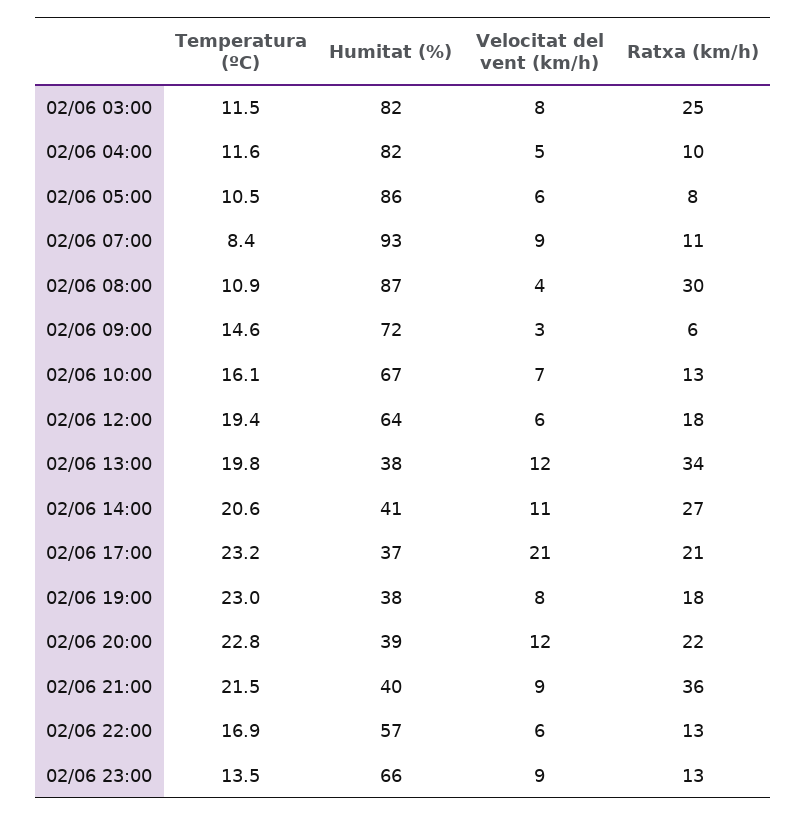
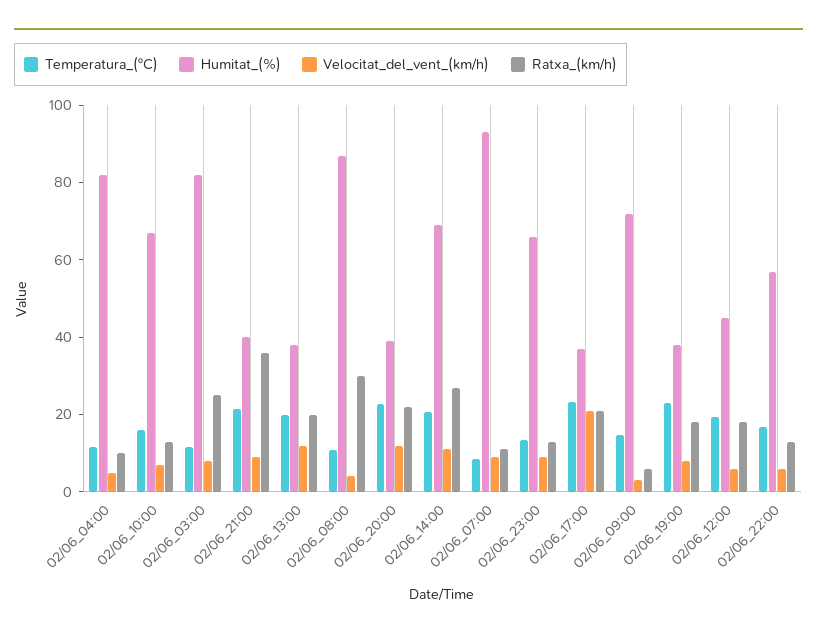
  {
    "Temperatura (ºC)": {
      "02/06 03:00": 11.5,
      "02/06 04:00": 11.6,
-     "02/06 05:00": 10.5,
      "02/06 07:00": 8.4,
      "02/06 08:00": 10.9,
      "02/06 09:00": 14.6,
      "02/06 10:00": 16.1,
      "02/06 12:00": 19.4,
      "02/06 13:00": 19.8,
      "02/06 14:00": 20.6,
      "02/06 17:00": 23.2,
      "02/06 19:00": 23,
      "02/06 20:00": 22.8,
      "02/06 21:00": 21.5,
      "02/06 22:00": 16.9,
      "02/06 23:00": 13.5
    },
    "Humitat (%)": {
      "02/06 03:00": 82,
      "02/06 04:00": 82,
-     "02/06 05:00": 86,
      "02/06 07:00": 93,
      "02/06 08:00": 87,
      "02/06 09:00": 72,
      "02/06 10:00": 67,
-     "02/06 12:00": 64,
+     "02/06 12:00": 45,
      "02/06 13:00": 38,
-     "02/06 14:00": 41,
+     "02/06 14:00": 70,
      "02/06 17:00": 37,
      "02/06 19:00": 38,
      "02/06 20:00": 39,
      "02/06 21:00": 40,
      "02/06 22:00": 57,
      "02/06 23:00": 66
    },
    "Velocitat del vent (km/h)": {
      "02/06 03:00": 8,
      "02/06 04:00": 5,
-     "02/06 05:00": 6,
      "02/06 07:00": 9,
      "02/06 08:00": 4,
      "02/06 09:00": 3,
      "02/06 10:00": 7,
      "02/06 12:00": 6,
      "02/06 13:00": 12,
      "02/06 14:00": 11,
      "02/06 17:00": 21,
      "02/06 19:00": 8,
      "02/06 20:00": 12,
      "02/06 21:00": 9,
      "02/06 22:00": 6,
      "02/06 23:00": 9
    },
    "Ratxa (km/h)": {
      "02/06 03:00": 25,
      "02/06 04:00": 10,
-     "02/06 05:00": 8,
      "02/06 07:00": 11,
      "02/06 08:00": 30,
      "02/06 09:00": 6,
      "02/06 10:00": 13,
      "02/06 12:00": 18,
-     "02/06 13:00": 34,
+     "02/06 13:00": 20,
      "02/06 14:00": 27,
      "02/06 17:00": 21,
      "02/06 19:00": 18,
      "02/06 20:00": 22,
      "02/06 21:00": 36,
      "02/06 22:00": 13,
      "02/06 23:00": 13
    }
  }

